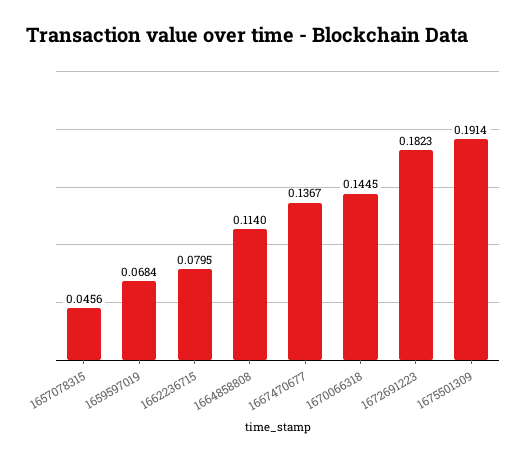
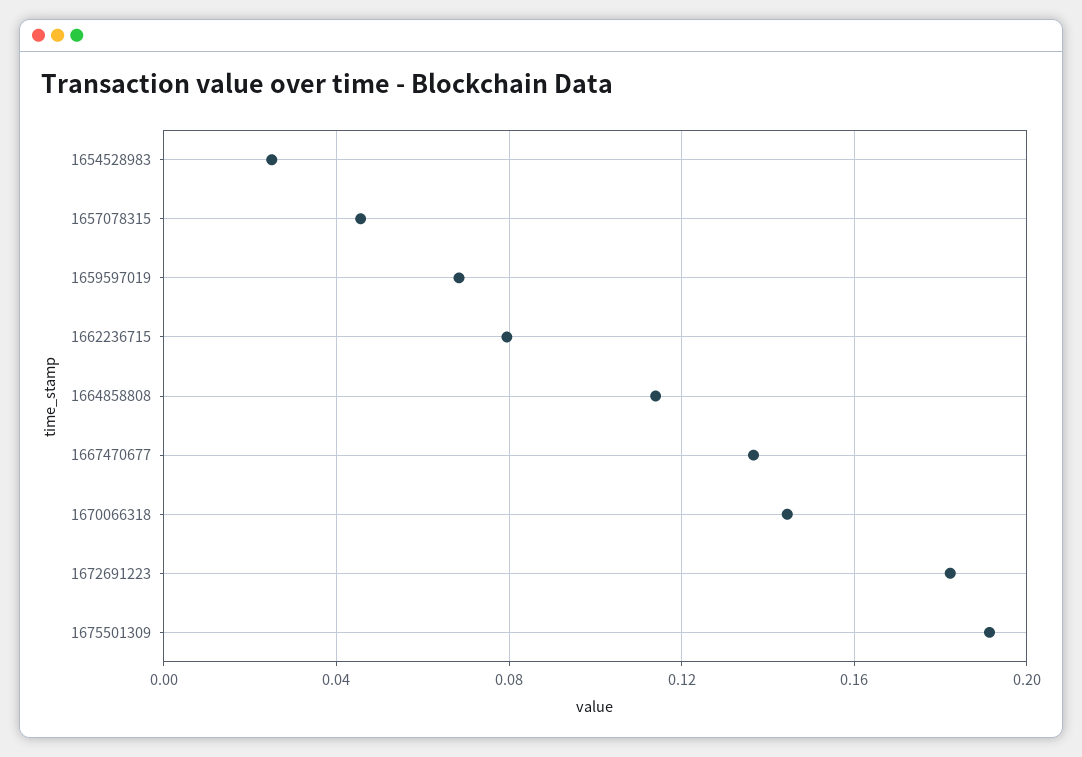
  {
    "1657078315": 0.0456,
    "1659597019": 0.0684,
    "1662236715": 0.0795,
    "1664858808": 0.114,
    "1667470677": 0.1367,
    "1670066318": 0.1445,
    "1672691223": 0.1823,
-   "1675501309": 0.1914
+   "1675501309": 0.1914,
+   "1654528983": 0.025
  }

